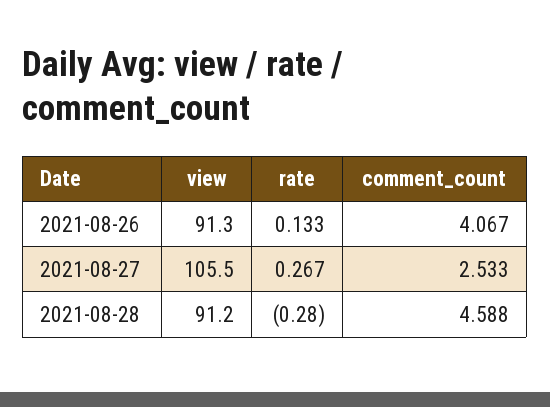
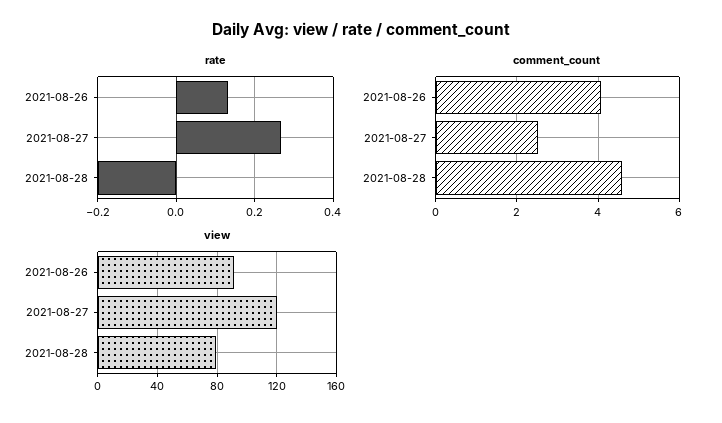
  {
    "view": {
      "2021-08-26": 91.3,
-     "2021-08-27": 105.5,
+     "2021-08-27": 120,
-     "2021-08-28": 91.2
+     "2021-08-28": 80
    },
    "rate": {
      "2021-08-26": 0.133,
      "2021-08-27": 0.267,
-     "2021-08-28": -0.28
+     "2021-08-28": -0.2
    },
    "comment_count": {
      "2021-08-26": 4.067,
      "2021-08-27": 2.533,
      "2021-08-28": 4.588
    }
  }

